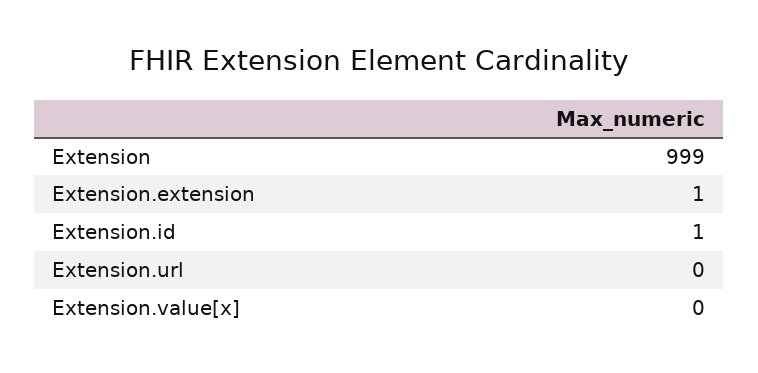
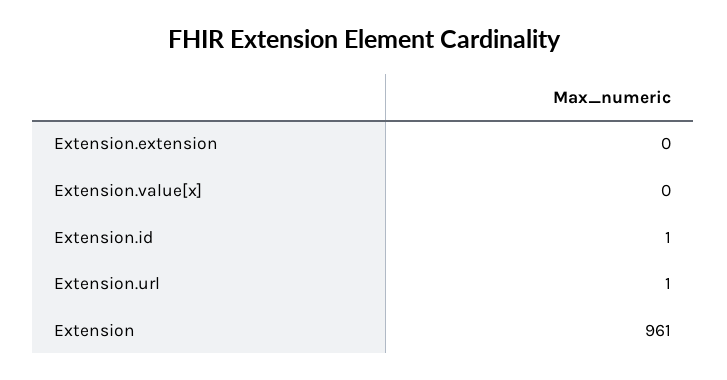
  {
-   "Extension": 999,
+   "Extension": 961,
-   "Extension.extension": 1,
+   "Extension.extension": 0,
    "Extension.id": 1,
-   "Extension.url": 0,
+   "Extension.url": 1,
    "Extension.value[x]": 0
  }

